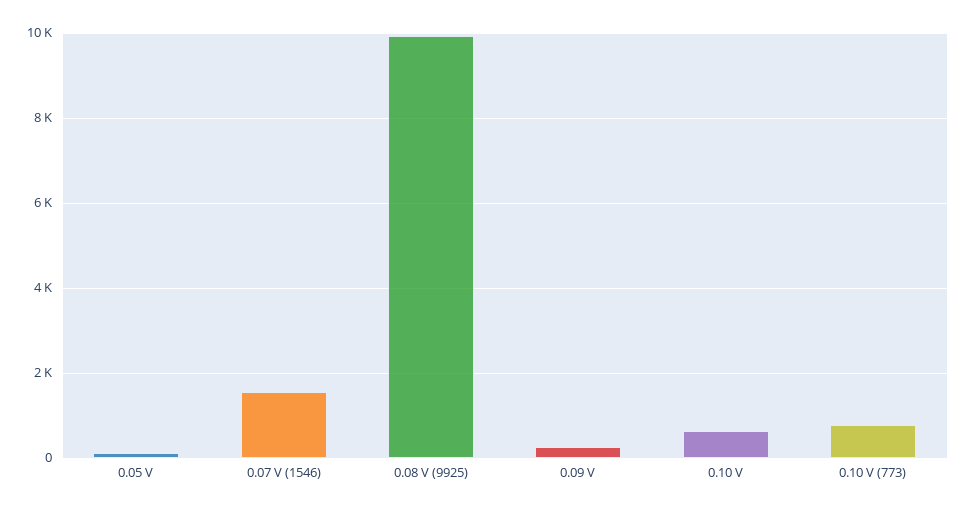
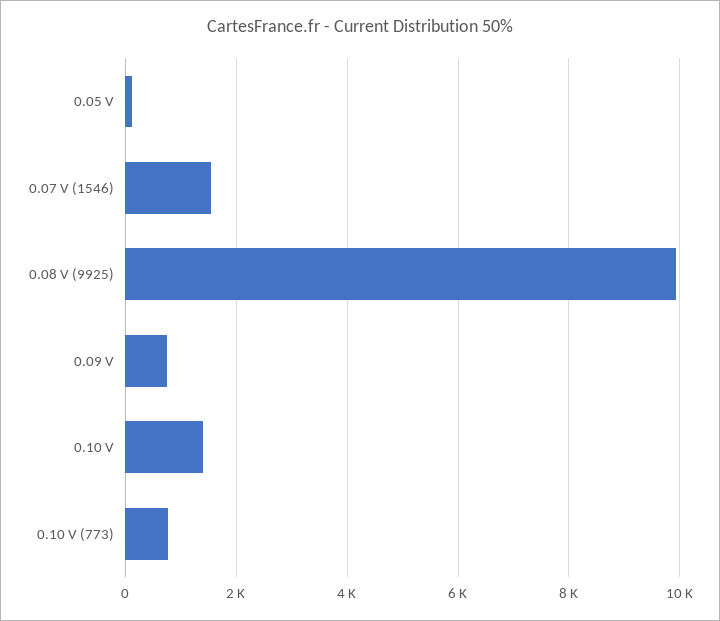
  {
    "0.05 V": 200,
    "0.07 V (1546)": 1600,
    "0.08 V (9925)": 10000,
-   "0.09 V": 200,
+   "0.09 V": 800,
-   "0.10 V": 600,
+   "0.10 V": 1400,
    "0.10 V (773)": 800
  }

